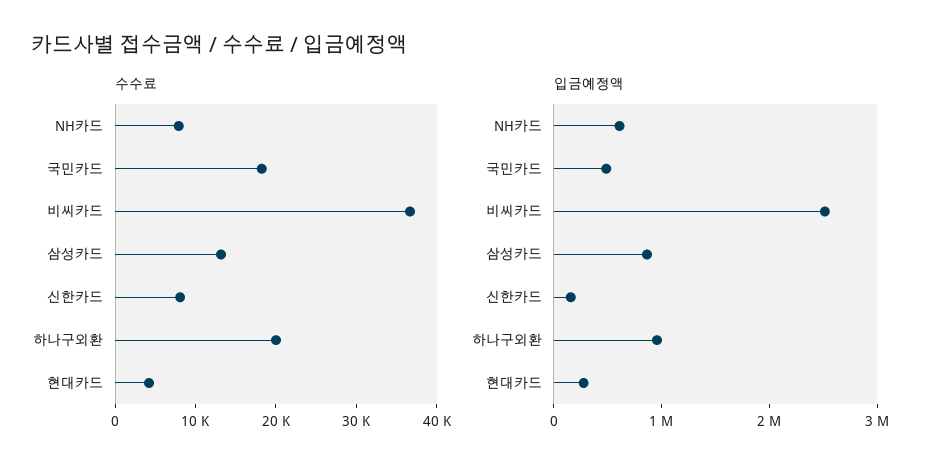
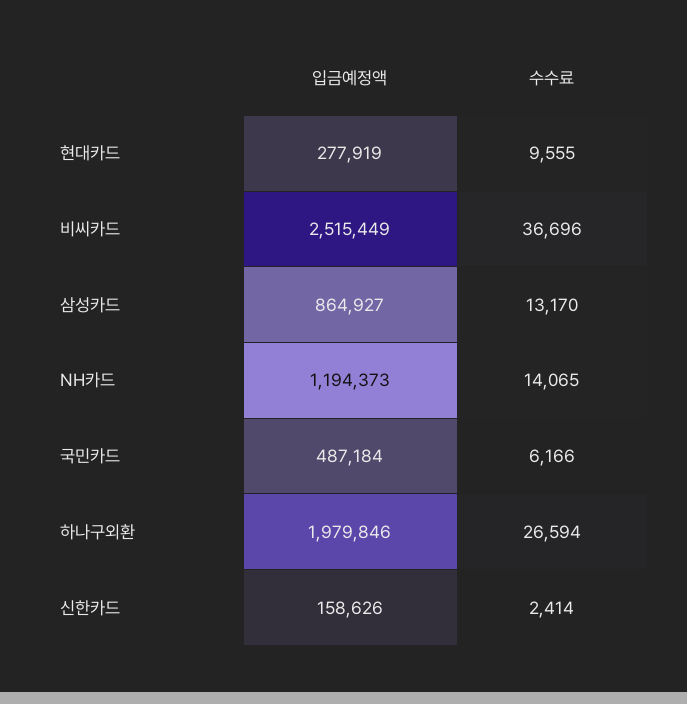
  {
    "수수료": {
-     "NH카드": 8000,
+     "NH카드": 14065,
-     "국민카드": 18000,
+     "국민카드": 6166,
      "비씨카드": 36696,
      "삼성카드": 13170,
-     "신한카드": 8000,
+     "신한카드": 2414,
-     "하나구외환": 20000,
+     "하나구외환": 26594,
-     "현대카드": 4000
+     "현대카드": 9555
    },
    "입금예정액": {
-     "NH카드": 600000,
+     "NH카드": 1194373,
      "국민카드": 487184,
      "비씨카드": 2515449,
      "삼성카드": 864927,
      "신한카드": 158626,
-     "하나구외환": 1000000,
+     "하나구외환": 1979846,
      "현대카드": 277919
    }
  }

